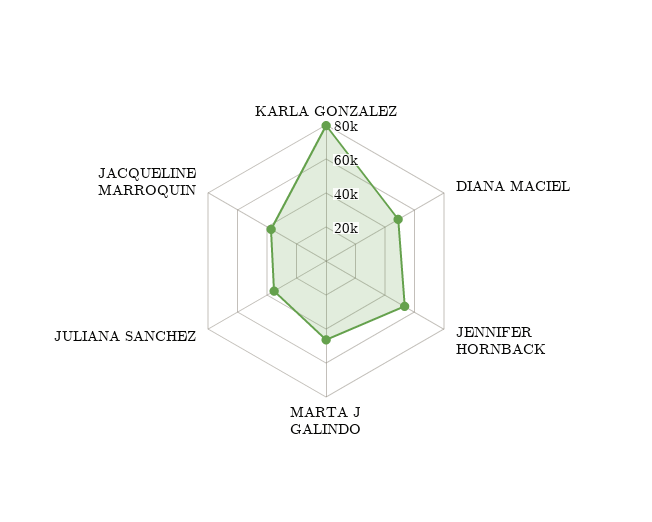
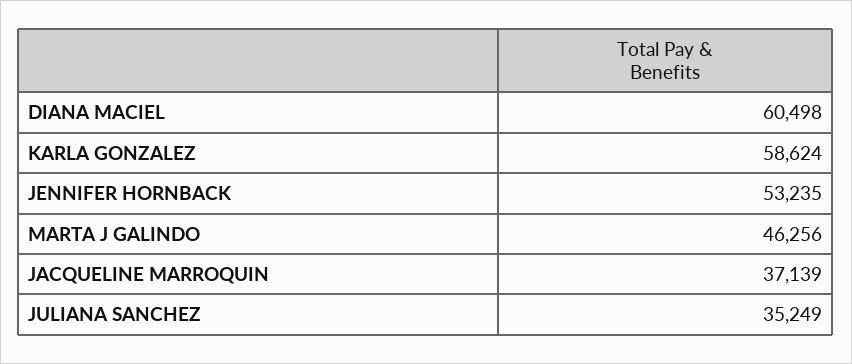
  {
-   "KARLA GONZALEZ": 80000,
+   "KARLA GONZALEZ": 58624,
-   "DIANA MACIEL": 50000,
+   "DIANA MACIEL": 60498,
    "JENNIFER HORNBACK": 53235,
    "MARTA J GALINDO": 46256,
    "JULIANA SANCHEZ": 35249,
    "JACQUELINE MARROQUIN": 37139
  }

